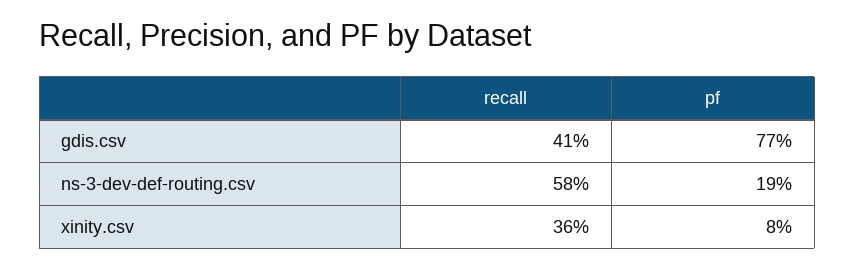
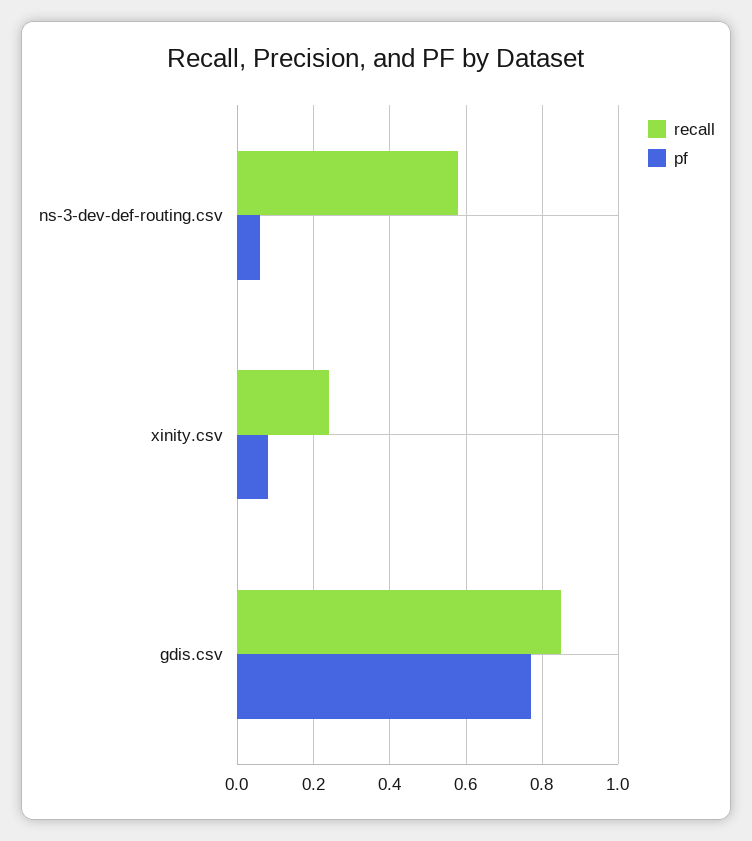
  {
    "recall": {
-     "gdis.csv": 0.41,
+     "gdis.csv": 0.85,
      "ns-3-dev-def-routing.csv": 0.58,
-     "xinity.csv": 0.36
+     "xinity.csv": 0.25
    },
    "pf": {
      "gdis.csv": 0.77,
-     "ns-3-dev-def-routing.csv": 0.19,
+     "ns-3-dev-def-routing.csv": 0.05,
      "xinity.csv": 0.08
    }
  }

